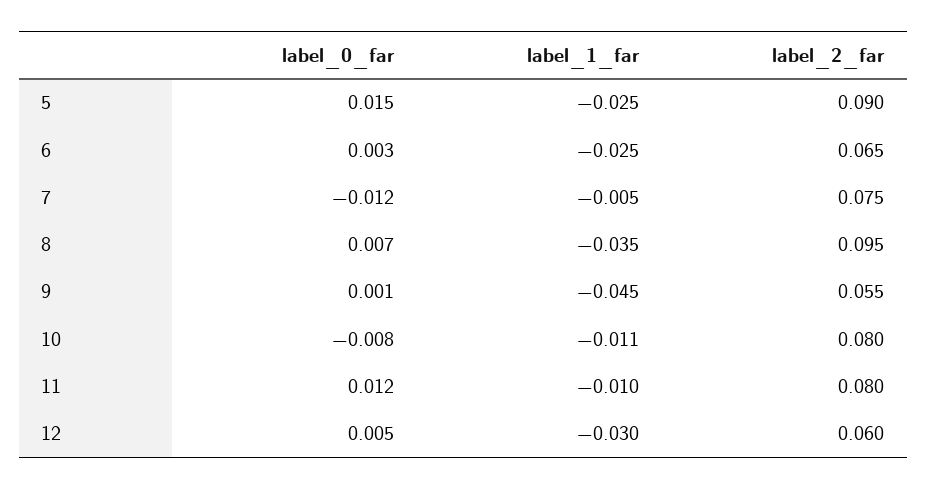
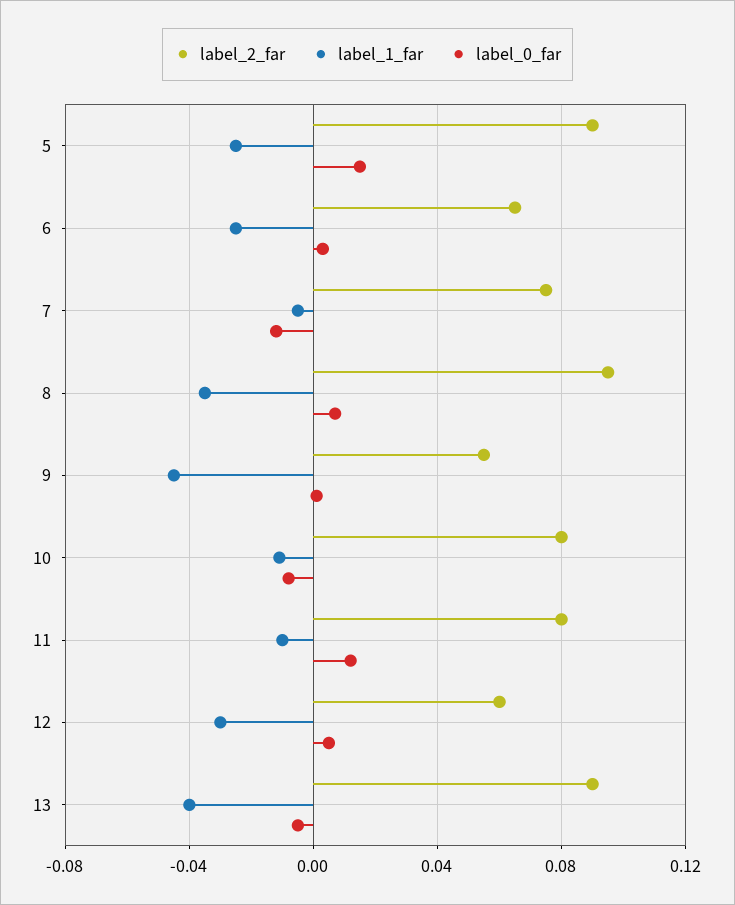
  {
    "label_0_far": {
      "5": 0.015,
      "6": 0.003,
      "7": -0.012,
      "8": 0.007,
      "9": 0.001,
      "10": -0.008,
      "11": 0.012,
-     "12": 0.005
+     "12": 0.005,
+     "13": -0.005
    },
    "label_1_far": {
      "5": -0.025,
      "6": -0.025,
      "7": -0.005,
      "8": -0.035,
      "9": -0.045,
      "10": -0.011,
      "11": -0.01,
-     "12": -0.03
+     "12": -0.03,
+     "13": -0.04
    },
    "label_2_far": {
      "5": 0.09,
      "6": 0.065,
      "7": 0.075,
      "8": 0.095,
      "9": 0.055,
      "10": 0.08,
      "11": 0.08,
-     "12": 0.06
+     "12": 0.06,
+     "13": 0.09
    }
  }

